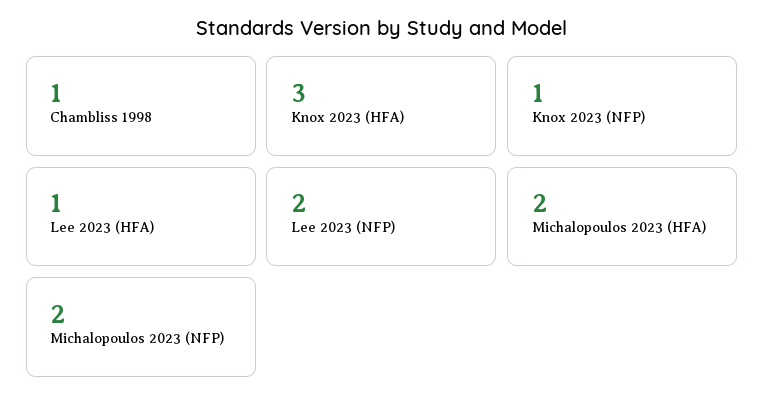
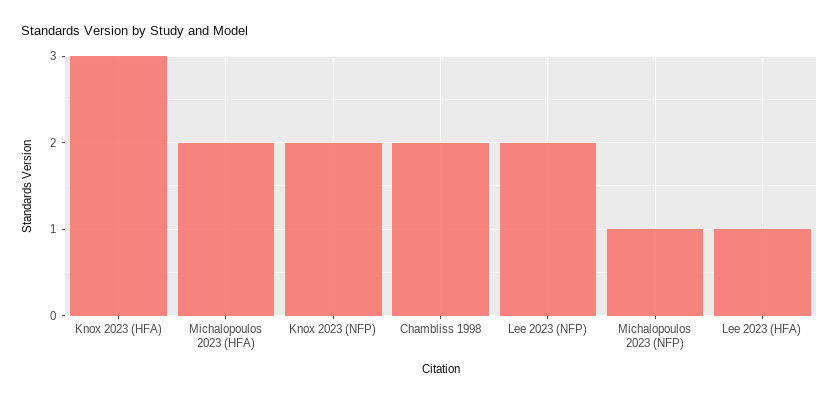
  {
-   "Chambliss 1998": 1,
+   "Chambliss 1998": 2,
    "Knox 2023 (HFA)": 3,
-   "Knox 2023 (NFP)": 1,
+   "Knox 2023 (NFP)": 2,
    "Lee 2023 (HFA)": 1,
    "Lee 2023 (NFP)": 2,
    "Michalopoulos 2023 (HFA)": 2,
-   "Michalopoulos 2023 (NFP)": 2
+   "Michalopoulos 2023 (NFP)": 1
  }

